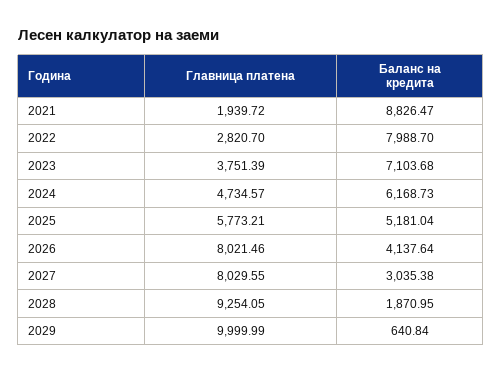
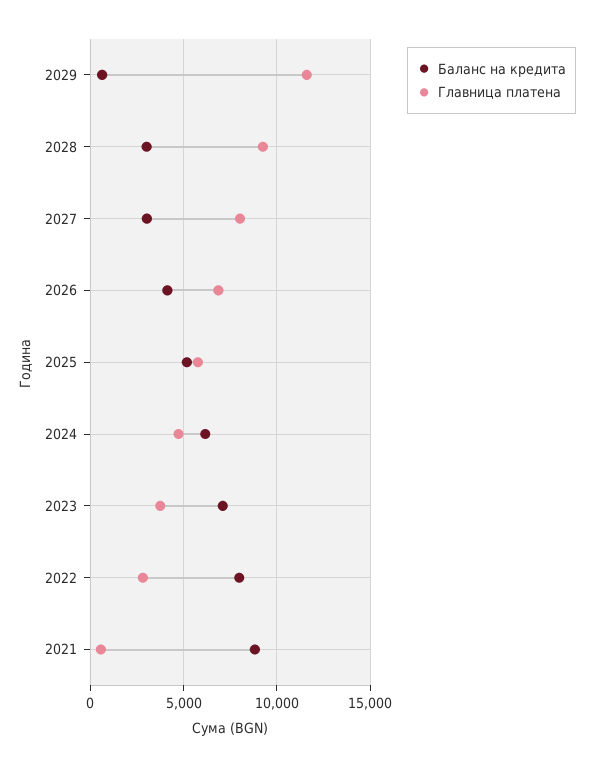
  {
    "Главница платена": {
-     "2021": 1939.72,
+     "2021": 500,
      "2022": 2820.7,
      "2023": 3751.39,
      "2024": 4734.57,
      "2025": 5773.21,
-     "2026": 8021.46,
+     "2026": 7000,
      "2027": 8029.55,
      "2028": 9254.05,
-     "2029": 9999.99
+     "2029": 11500
    },
    "Баланс на кредита": {
      "2021": 8826.47,
      "2022": 7988.7,
      "2023": 7103.68,
      "2024": 6168.73,
      "2025": 5181.04,
      "2026": 4137.64,
      "2027": 3035.38,
-     "2028": 1870.95,
+     "2028": 3000,
      "2029": 640.84
    }
  }

